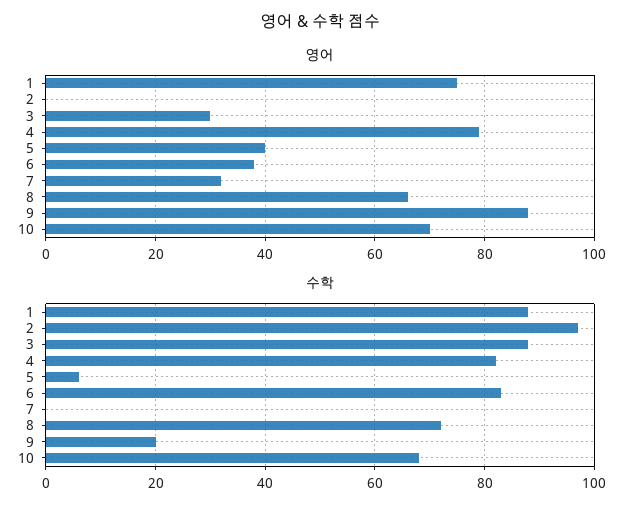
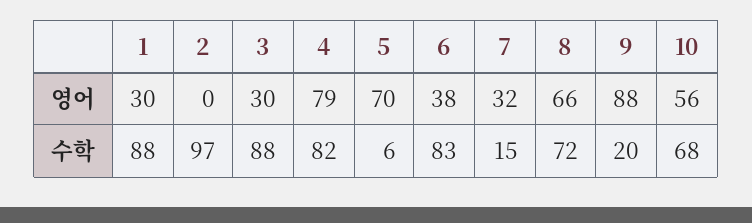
  {
    "영어": {
-     "1": 75,
+     "1": 30,
      "2": 0,
      "3": 30,
      "4": 79,
-     "5": 40,
+     "5": 70,
      "6": 38,
      "7": 32,
      "8": 66,
      "9": 88,
-     "10": 70
+     "10": 56
    },
    "수학": {
      "1": 88,
      "2": 97,
      "3": 88,
      "4": 82,
      "5": 6,
      "6": 83,
-     "7": 0,
+     "7": 15,
      "8": 72,
      "9": 20,
      "10": 68
    }
  }

